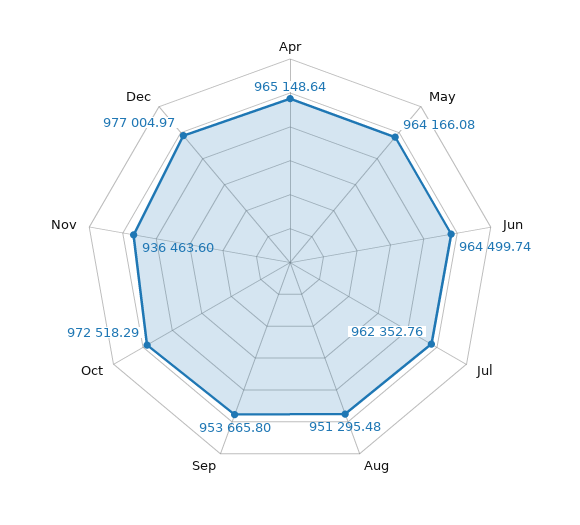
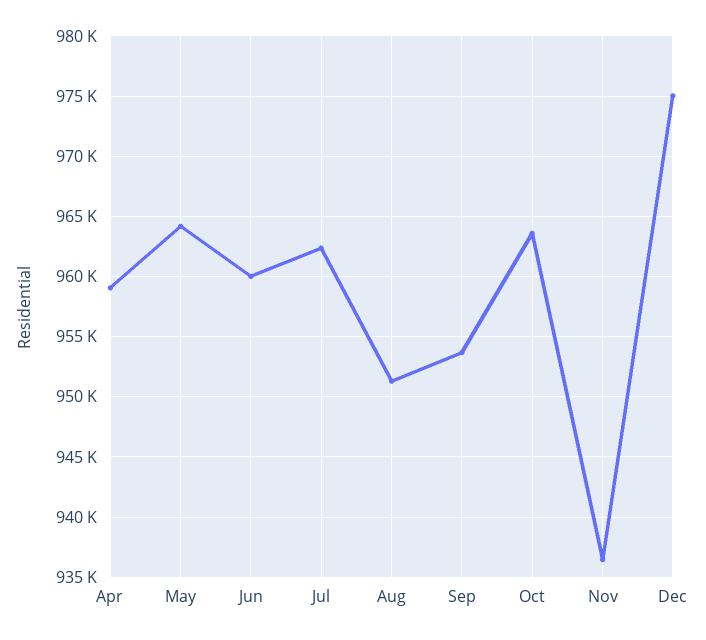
  {
-   "Apr": 965148.64,
+   "Apr": 959000,
    "May": 964166.08,
-   "Jun": 964499.74,
+   "Jun": 960000,
    "Jul": 962352.76,
    "Aug": 951295.48,
    "Sep": 953665.8,
-   "Oct": 972518.29,
+   "Oct": 963500,
    "Nov": 936463.6,
-   "Dec": 977004.97
+   "Dec": 975000
  }

